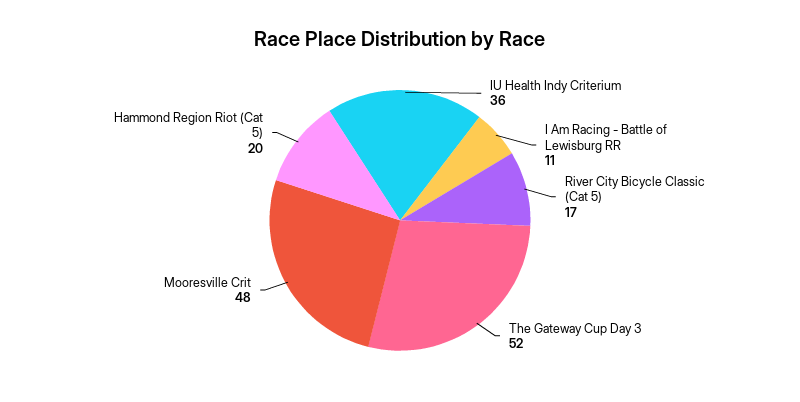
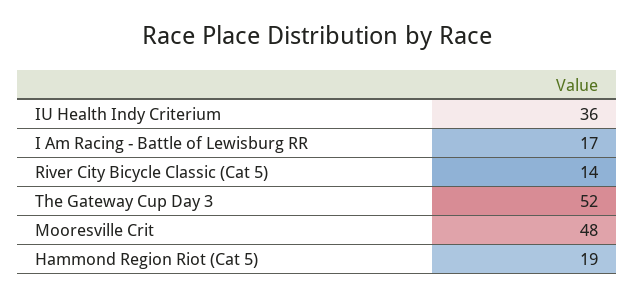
  {
    "IU Health Indy Criterium": 36,
-   "I Am Racing - Battle of Lewisburg RR": 11,
+   "I Am Racing - Battle of Lewisburg RR": 17,
-   "River City Bicycle Classic (Cat 5)": 17,
+   "River City Bicycle Classic (Cat 5)": 14,
    "The Gateway Cup Day 3": 52,
    "Mooresville Crit": 48,
-   "Hammond Region Riot (Cat 5)": 20
+   "Hammond Region Riot (Cat 5)": 19
  }

